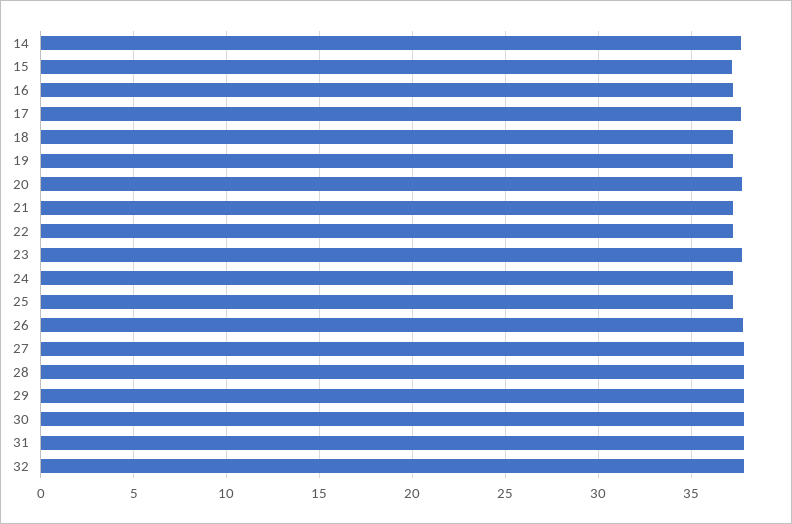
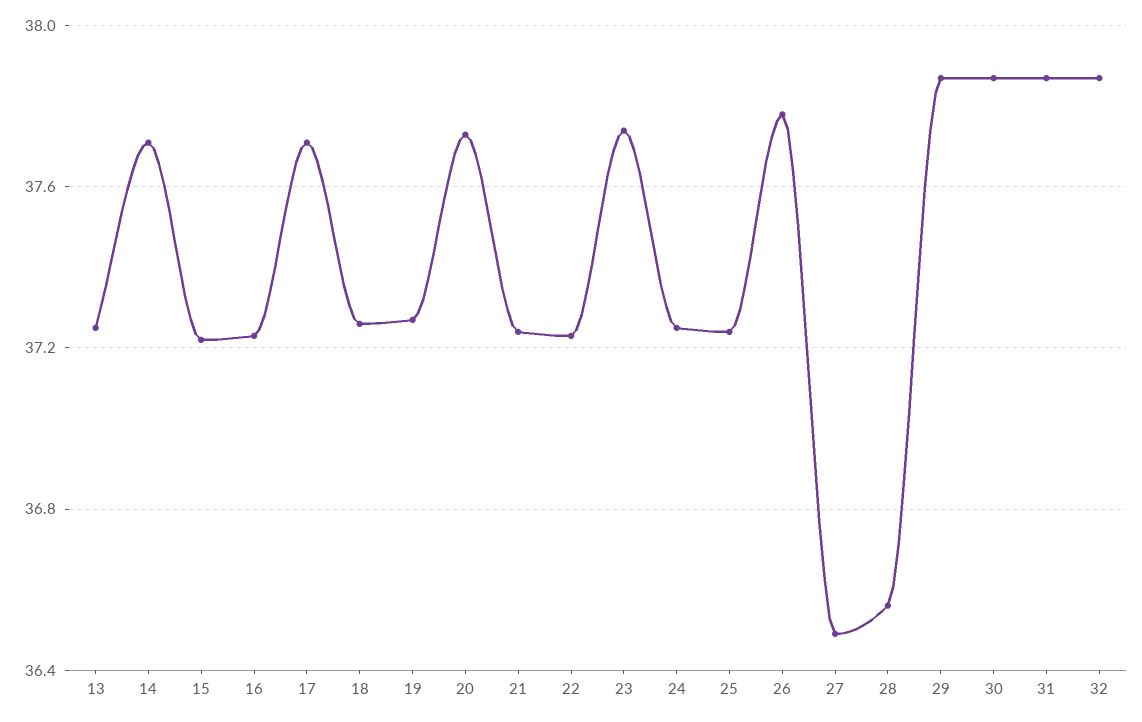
  {
    "14": 37.7,
    "15": 37.2,
    "16": 37.25,
    "17": 37.7,
    "18": 37.25,
    "19": 37.25,
    "20": 37.75,
    "21": 37.25,
    "22": 37.25,
    "23": 37.75,
    "24": 37.25,
    "25": 37.25,
    "26": 37.8,
-   "27": 38,
+   "27": 36.5,
-   "28": 38,
+   "28": 36.55,
    "29": 37.85,
    "30": 37.85,
    "31": 37.85,
-   "32": 37.85
+   "32": 37.85,
+   "13": 37.25
  }

